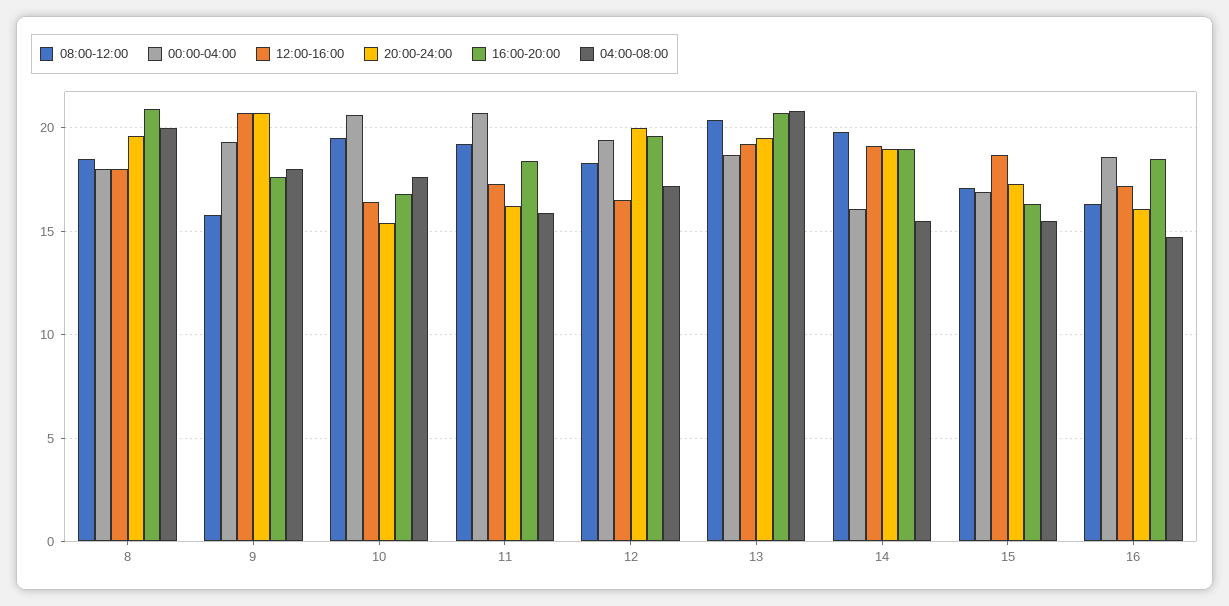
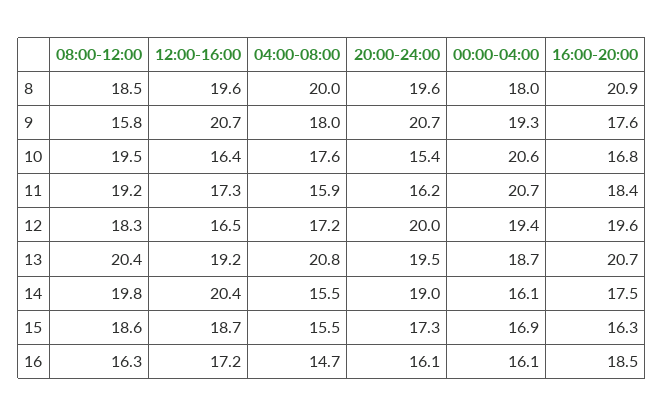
  {
    "08:00-12:00": {
      "8": 18.5,
      "9": 15.8,
      "10": 19.5,
      "11": 19.2,
      "12": 18.3,
      "13": 20.4,
      "14": 19.8,
-     "15": 17,
+     "15": 18.6,
      "16": 16.3
    },
    "00:00-04:00": {
      "8": 18,
      "9": 19.3,
      "10": 20.6,
      "11": 20.7,
      "12": 19.4,
      "13": 18.7,
      "14": 16.1,
      "15": 16.9,
-     "16": 18.5
+     "16": 16.1
    },
    "12:00-16:00": {
-     "8": 18,
+     "8": 19.6,
      "9": 20.7,
      "10": 16.4,
      "11": 17.3,
      "12": 16.5,
      "13": 19.2,
-     "14": 19,
+     "14": 20.4,
      "15": 18.7,
      "16": 17.2
    },
    "20:00-24:00": {
      "8": 19.6,
      "9": 20.7,
      "10": 15.4,
      "11": 16.2,
      "12": 20,
      "13": 19.5,
      "14": 19,
      "15": 17.3,
      "16": 16.1
    },
    "16:00-20:00": {
      "8": 20.9,
      "9": 17.6,
      "10": 16.8,
      "11": 18.4,
      "12": 19.6,
      "13": 20.7,
-     "14": 19,
+     "14": 17.5,
      "15": 16.3,
      "16": 18.5
    },
    "04:00-08:00": {
      "8": 20,
      "9": 18,
      "10": 17.6,
      "11": 15.9,
      "12": 17.2,
      "13": 20.8,
      "14": 15.5,
      "15": 15.5,
      "16": 14.7
    }
  }

